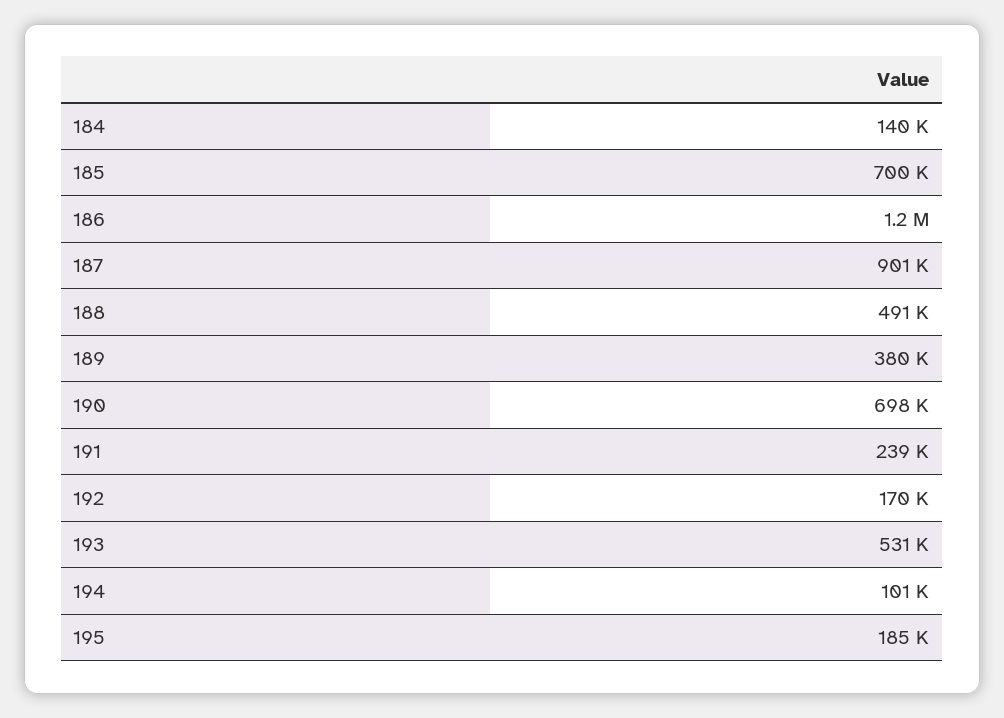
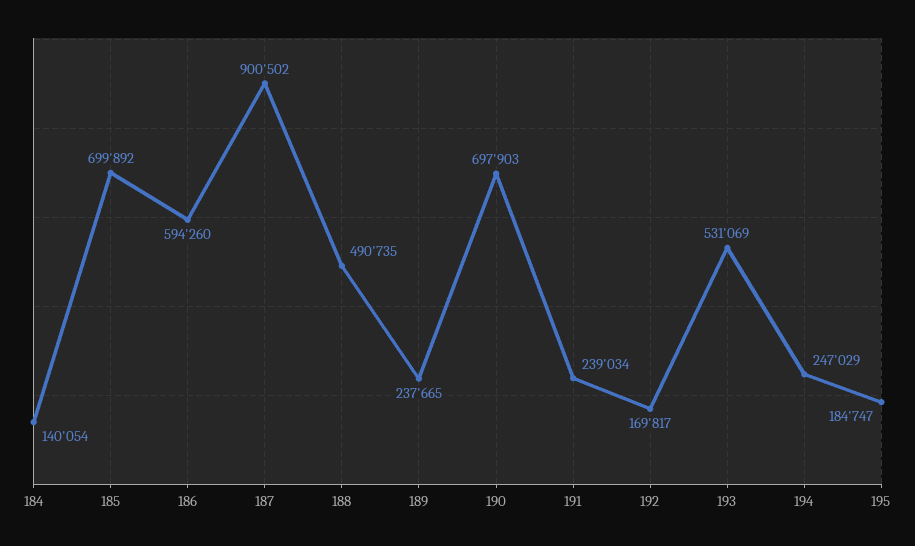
  {
    "184": 140054,
    "185": 699892,
-   "186": 1200000,
+   "186": 594260,
    "187": 900502,
    "188": 490735,
-   "189": 380000,
+   "189": 237665,
    "190": 697903,
    "191": 239034,
    "192": 169817,
    "193": 531069,
-   "194": 101000,
+   "194": 247029,
    "195": 184747
  }

